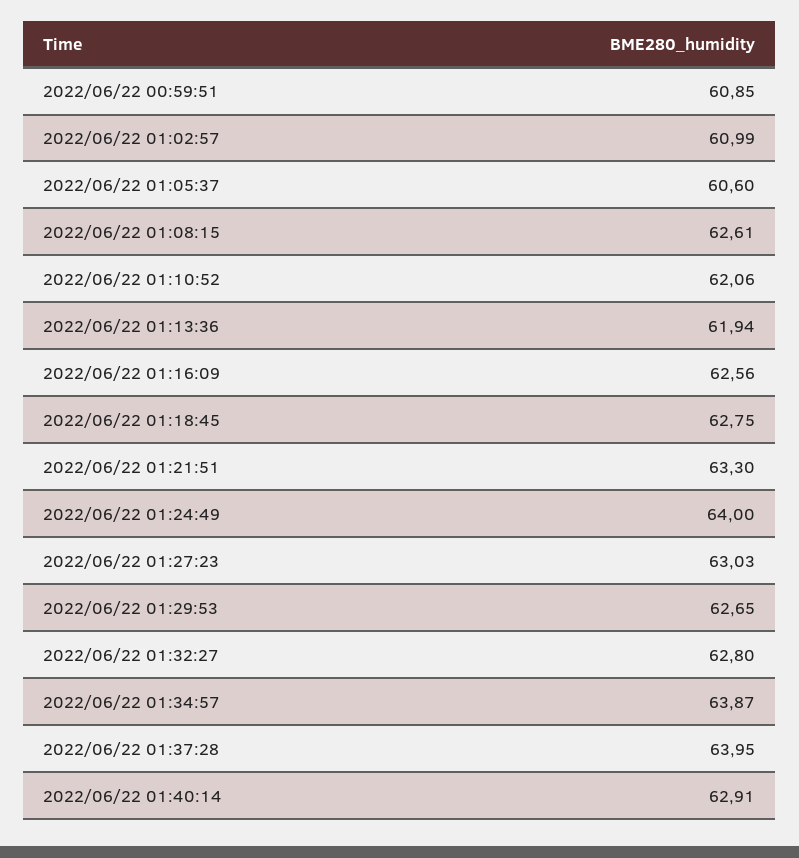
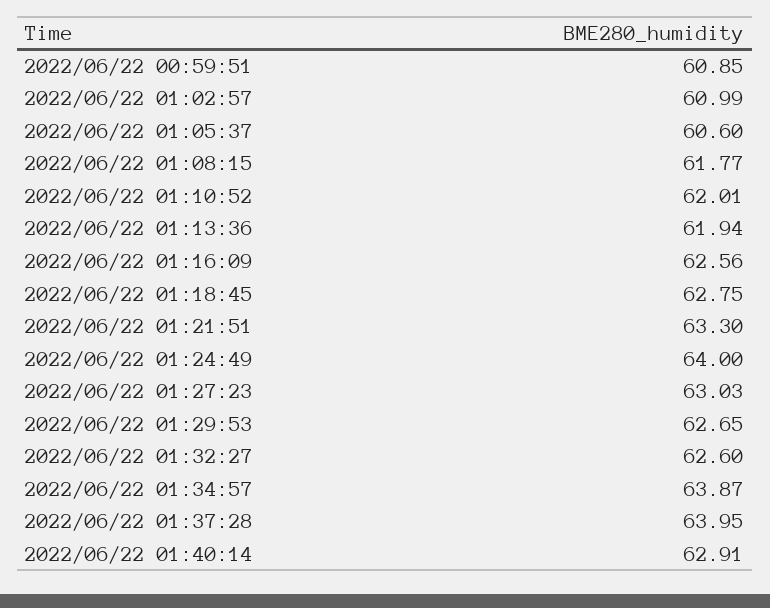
  {
    "2022/06/22 00:59:51": 60.85,
    "2022/06/22 01:02:57": 60.99,
    "2022/06/22 01:05:37": 60.6,
-   "2022/06/22 01:08:15": 62.61,
+   "2022/06/22 01:08:15": 61.77,
-   "2022/06/22 01:10:52": 62.06,
+   "2022/06/22 01:10:52": 62.01,
    "2022/06/22 01:13:36": 61.94,
    "2022/06/22 01:16:09": 62.56,
    "2022/06/22 01:18:45": 62.75,
    "2022/06/22 01:21:51": 63.3,
    "2022/06/22 01:24:49": 64,
    "2022/06/22 01:27:23": 63.03,
    "2022/06/22 01:29:53": 62.65,
-   "2022/06/22 01:32:27": 62.8,
+   "2022/06/22 01:32:27": 62.6,
    "2022/06/22 01:34:57": 63.87,
    "2022/06/22 01:37:28": 63.95,
    "2022/06/22 01:40:14": 62.91
  }

